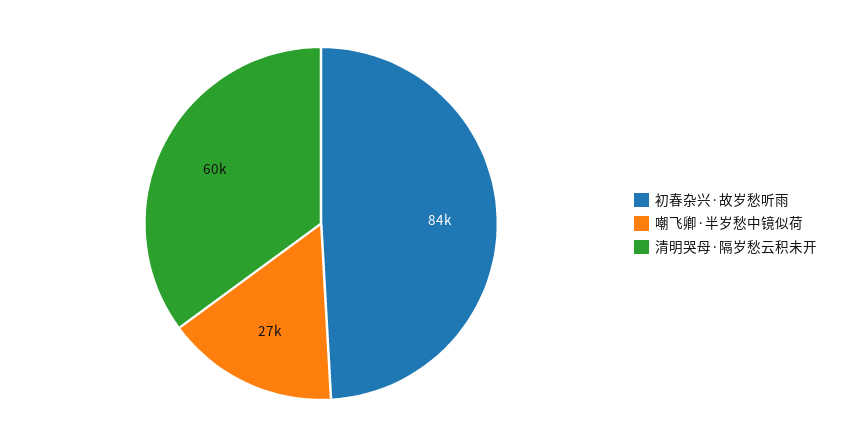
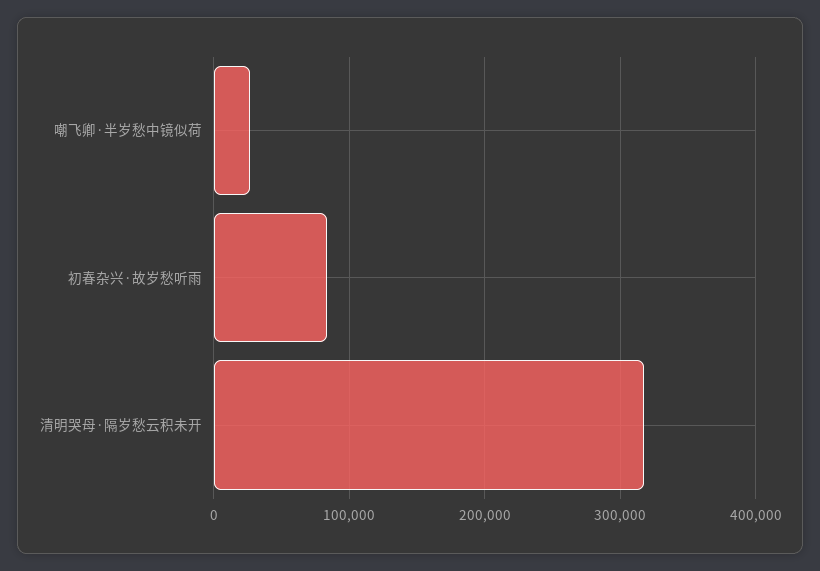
  {
    "初春杂兴·故岁愁听雨": 84000,
    "嘲飞卿·半岁愁中镜似荷": 27000,
-   "清明哭母·隔岁愁云积未开": 60000
+   "清明哭母·隔岁愁云积未开": 320000
  }

